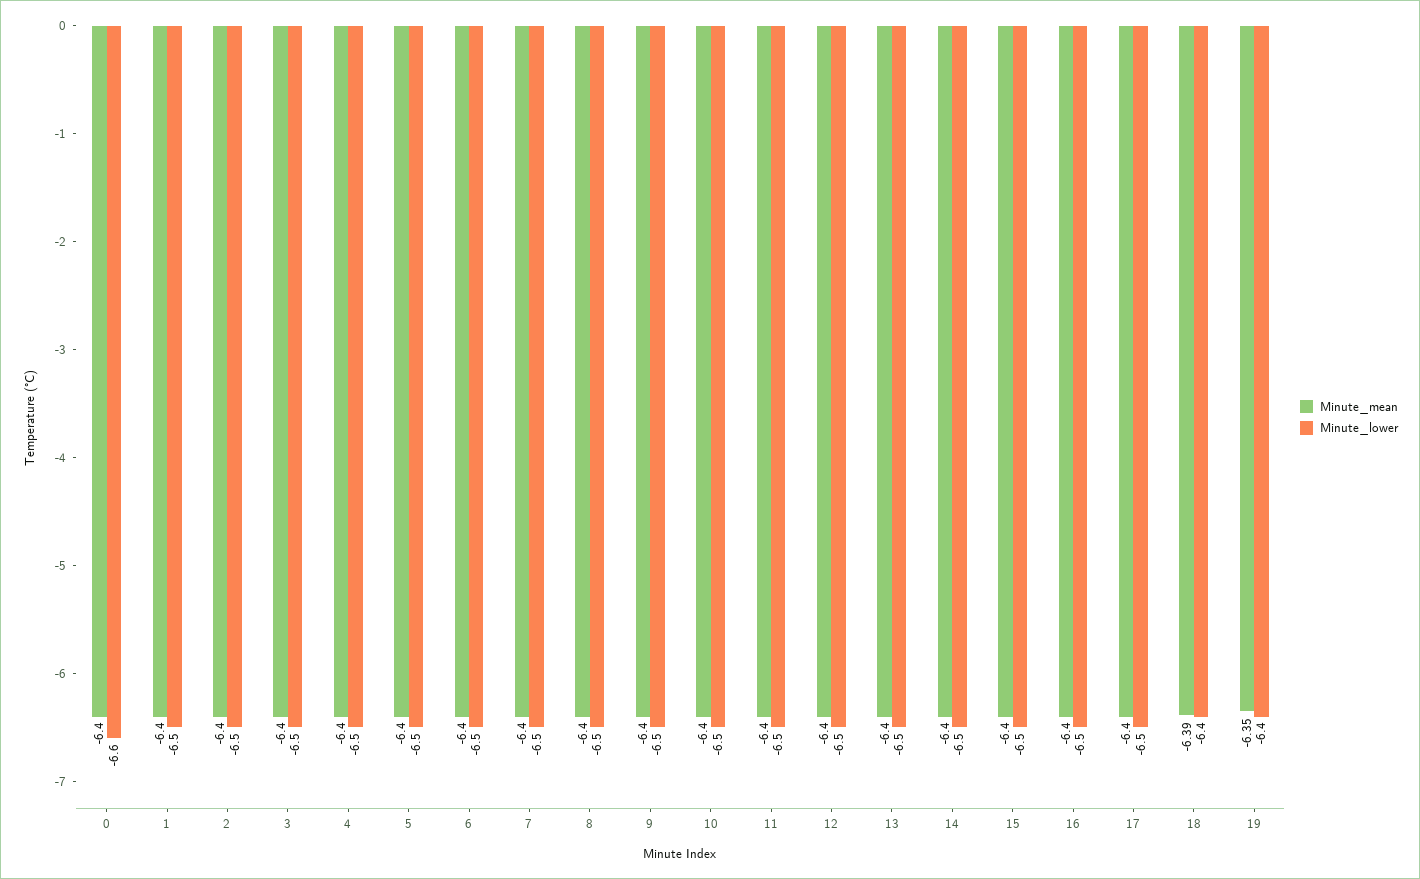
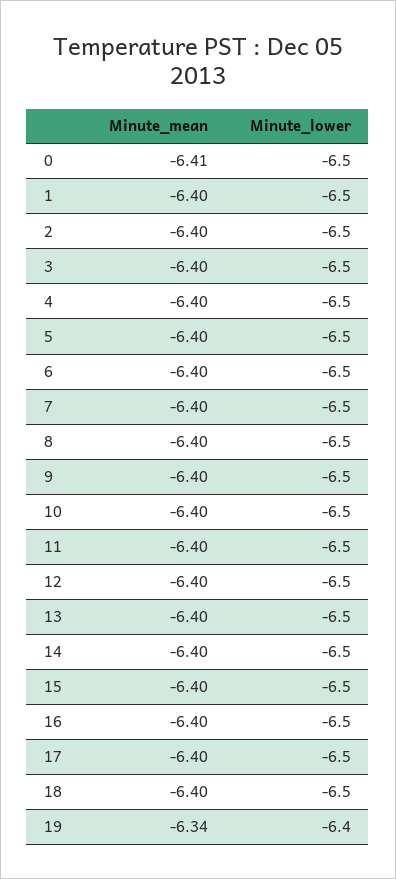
  {
    "Minute_mean": {
-     "0": -6.4,
+     "0": -6.41,
      "1": -6.4,
      "2": -6.4,
      "3": -6.4,
      "4": -6.4,
      "5": -6.4,
      "6": -6.4,
      "7": -6.4,
      "8": -6.4,
      "9": -6.4,
      "10": -6.4,
      "11": -6.4,
      "12": -6.4,
      "13": -6.4,
      "14": -6.4,
      "15": -6.4,
      "16": -6.4,
      "17": -6.4,
-     "18": -6.39,
+     "18": -6.4,
-     "19": -6.35
+     "19": -6.34
    },
    "Minute_lower": {
-     "0": -6.6,
+     "0": -6.5,
      "1": -6.5,
      "2": -6.5,
      "3": -6.5,
      "4": -6.5,
      "5": -6.5,
      "6": -6.5,
      "7": -6.5,
      "8": -6.5,
      "9": -6.5,
      "10": -6.5,
      "11": -6.5,
      "12": -6.5,
      "13": -6.5,
      "14": -6.5,
      "15": -6.5,
      "16": -6.5,
      "17": -6.5,
-     "18": -6.4,
+     "18": -6.5,
      "19": -6.4
    }
  }

